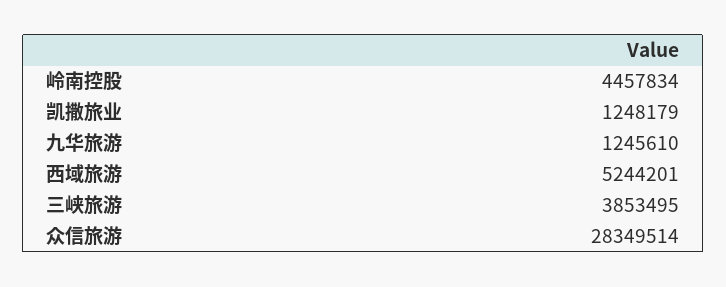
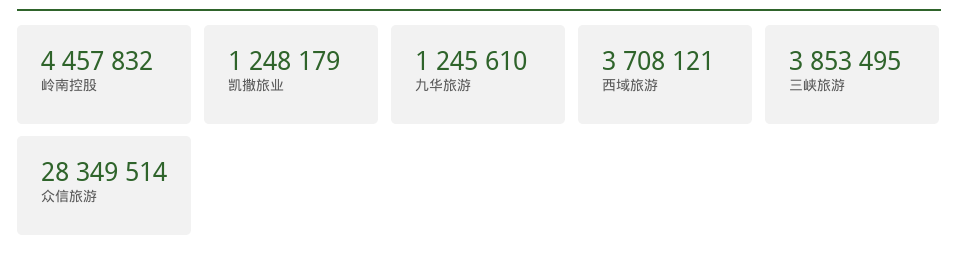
  {
-   "岭南控股": 4457834,
+   "岭南控股": 4457832,
    "凯撒旅业": 1248179,
    "九华旅游": 1245610,
-   "西域旅游": 5244201,
+   "西域旅游": 3708121,
    "三峡旅游": 3853495,
    "众信旅游": 28349514
  }

